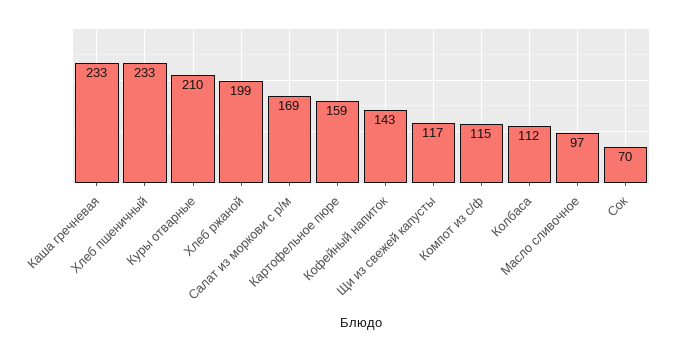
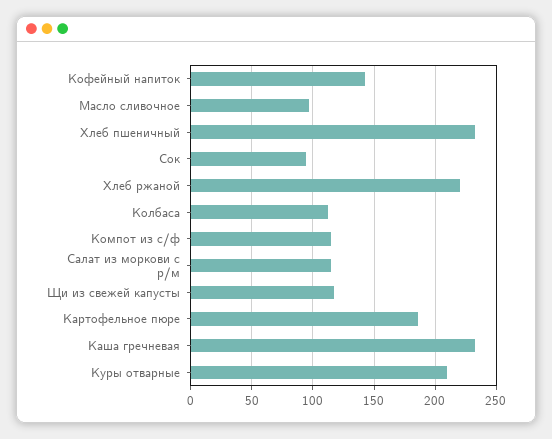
  {
    "Каша гречневая": 233,
    "Хлеб пшеничный": 233,
    "Куры отварные": 210,
-   "Хлеб ржаной": 199,
+   "Хлеб ржаной": 220,
-   "Салат из моркови с р/м": 169,
+   "Салат из моркови с р/м": 115,
-   "Картофельное пюре": 159,
+   "Картофельное пюре": 185,
    "Кофейный напиток": 143,
    "Щи из свежей капусты": 117,
    "Компот из с/ф": 115,
    "Колбаса": 112,
    "Масло сливочное": 97,
-   "Сок": 70
+   "Сок": 95
  }

